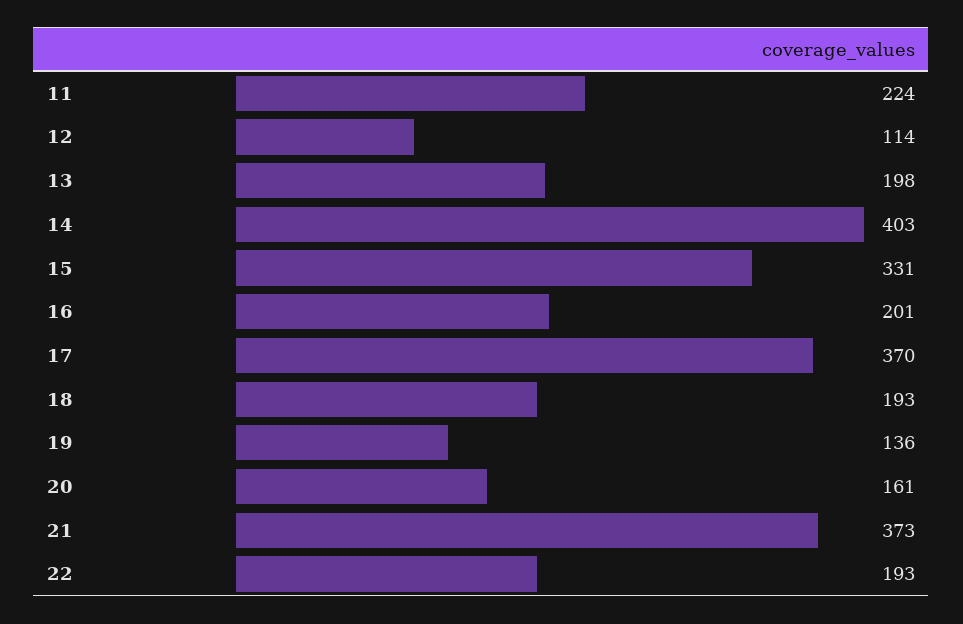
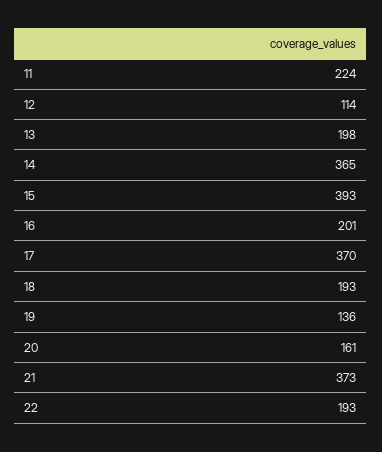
  {
    "11": 224,
    "12": 114,
    "13": 198,
-   "14": 403,
+   "14": 365,
-   "15": 331,
+   "15": 393,
    "16": 201,
    "17": 370,
    "18": 193,
    "19": 136,
    "20": 161,
    "21": 373,
    "22": 193
  }

